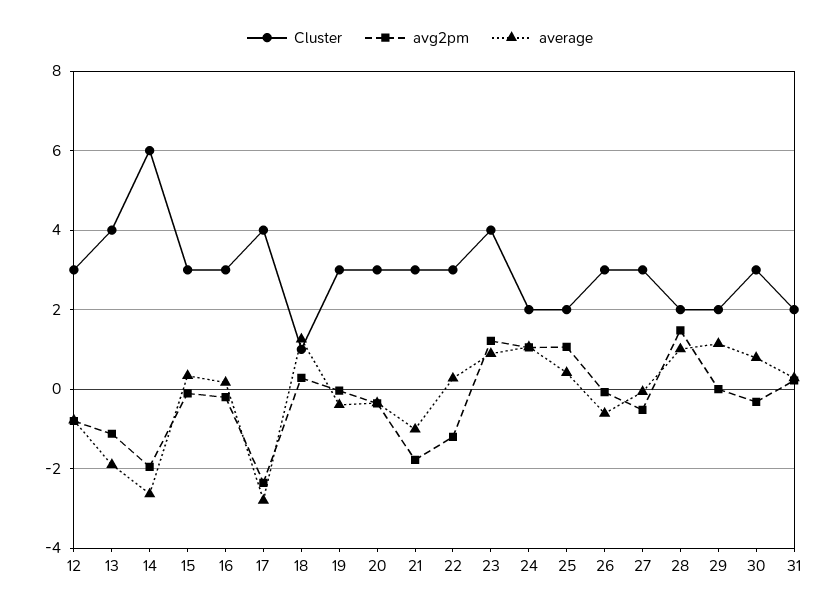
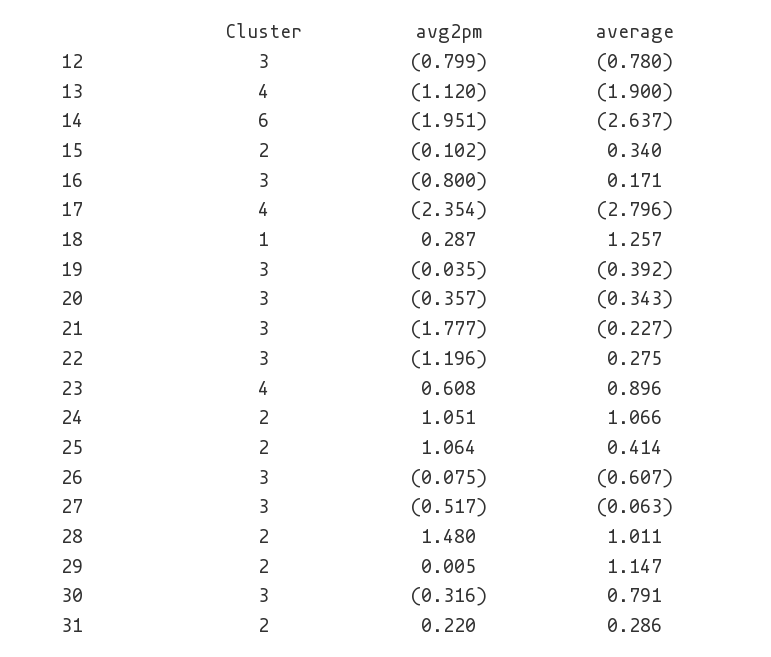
  {
    "Cluster": {
      "12": 3,
      "13": 4,
      "14": 6,
-     "15": 3,
+     "15": 2,
      "16": 3,
      "17": 4,
      "18": 1,
      "19": 3,
      "20": 3,
      "21": 3,
      "22": 3,
      "23": 4,
      "24": 2,
      "25": 2,
      "26": 3,
      "27": 3,
      "28": 2,
      "29": 2,
      "30": 3,
      "31": 2
    },
    "avg2pm": {
      "12": -0.799,
      "13": -1.12,
      "14": -1.951,
      "15": -0.102,
-     "16": -0.2,
+     "16": -0.8,
      "17": -2.354,
      "18": 0.287,
      "19": -0.035,
      "20": -0.357,
      "21": -1.777,
      "22": -1.196,
-     "23": 1.2,
+     "23": 0.608,
      "24": 1.051,
      "25": 1.064,
      "26": -0.075,
      "27": -0.517,
      "28": 1.48,
      "29": 0.005,
      "30": -0.316,
      "31": 0.22
    },
    "average": {
      "12": -0.78,
      "13": -1.9,
      "14": -2.637,
      "15": 0.34,
      "16": 0.171,
      "17": -2.796,
      "18": 1.257,
      "19": -0.392,
      "20": -0.343,
-     "21": -1,
+     "21": -0.227,
      "22": 0.275,
      "23": 0.896,
      "24": 1.066,
      "25": 0.414,
      "26": -0.607,
      "27": -0.063,
      "28": 1.011,
      "29": 1.147,
      "30": 0.791,
      "31": 0.286
    }
  }

